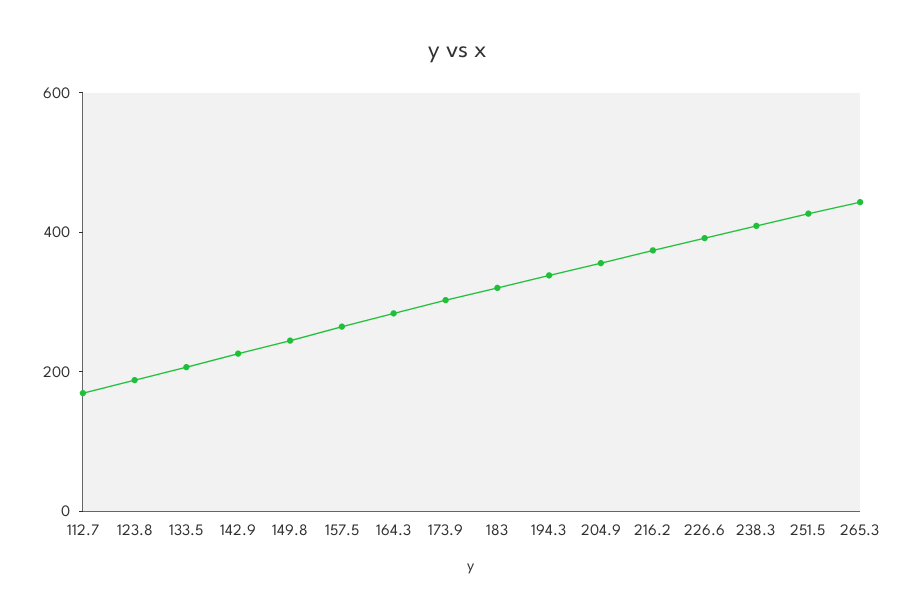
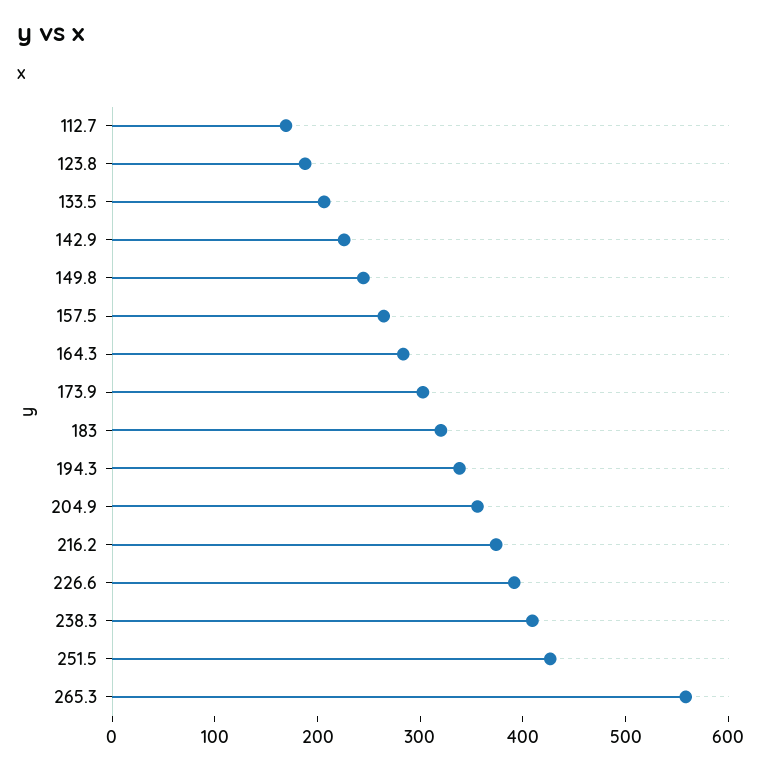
  {
    "112.7": 160,
    "123.8": 180,
    "133.5": 200,
    "142.9": 220,
    "149.8": 240,
    "157.5": 260,
    "164.3": 280,
    "173.9": 300,
    "183": 320,
    "194.3": 340,
    "204.9": 360,
    "216.2": 380,
    "226.6": 400,
    "238.3": 400,
    "251.5": 420,
-   "265.3": 450
+   "265.3": 560
  }

